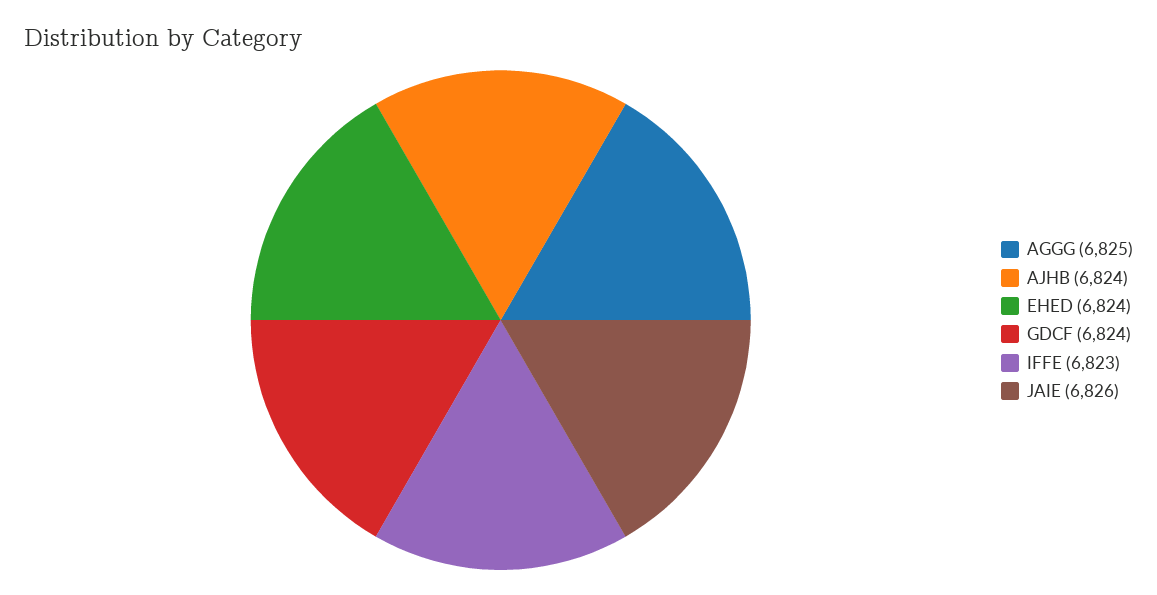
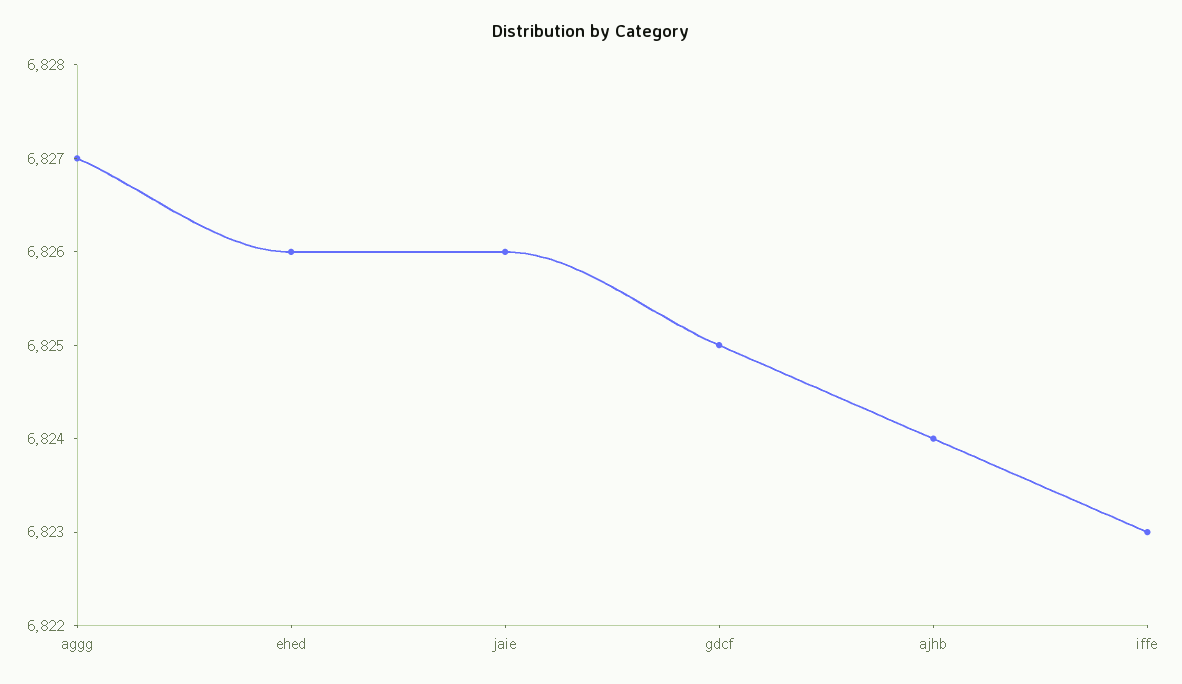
  {
-   "AGGG": 6825,
+   "AGGG": 6827,
    "AJHB": 6824,
-   "EHED": 6824,
+   "EHED": 6826,
-   "GDCF": 6824,
+   "GDCF": 6825,
    "IFFE": 6823,
    "JAIE": 6826
  }

